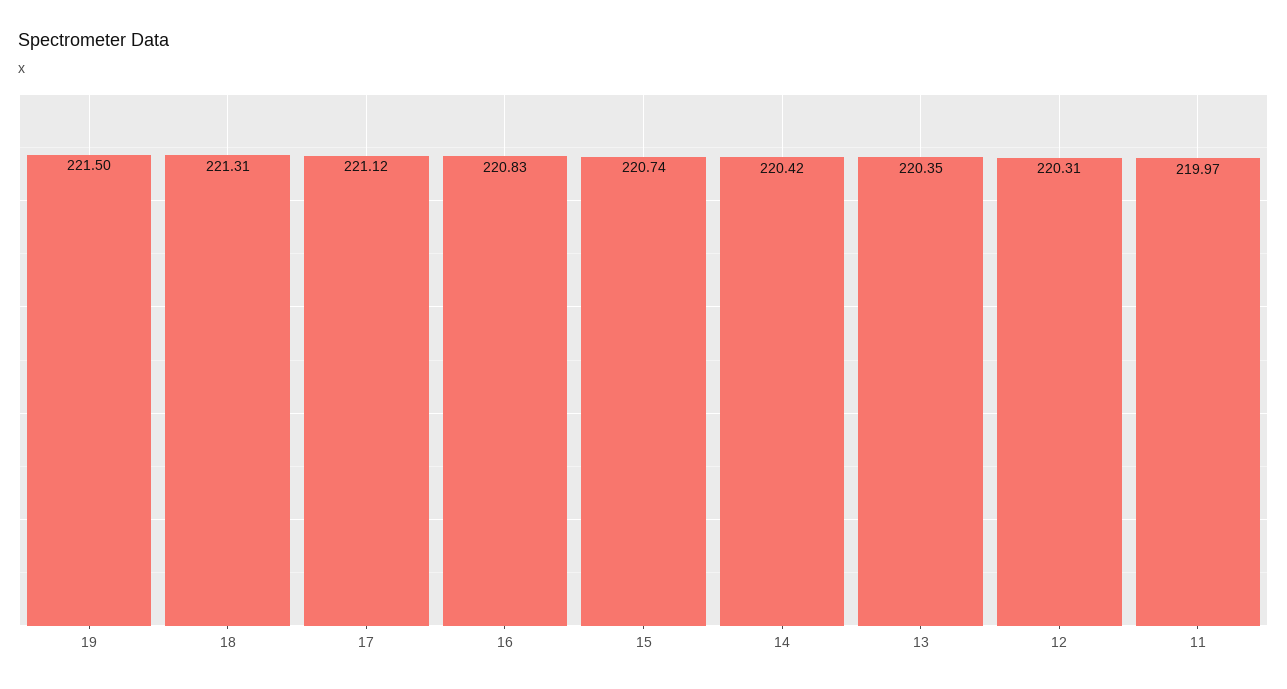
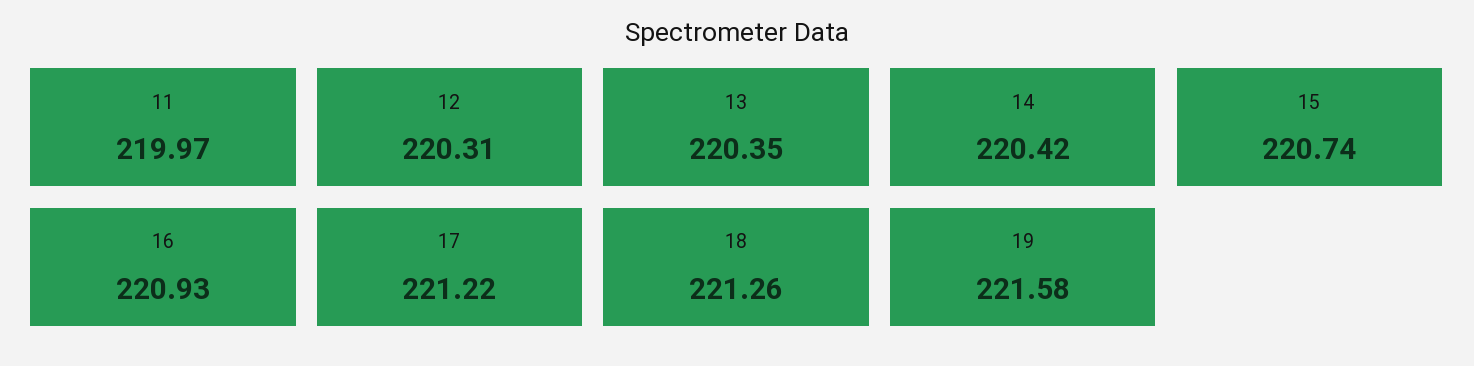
  {
-   "19": 221.5,
+   "19": 221.58,
-   "18": 221.31,
+   "18": 221.26,
-   "17": 221.12,
+   "17": 221.22,
-   "16": 220.83,
+   "16": 220.93,
    "15": 220.74,
    "14": 220.42,
    "13": 220.35,
    "12": 220.31,
    "11": 219.97
  }

